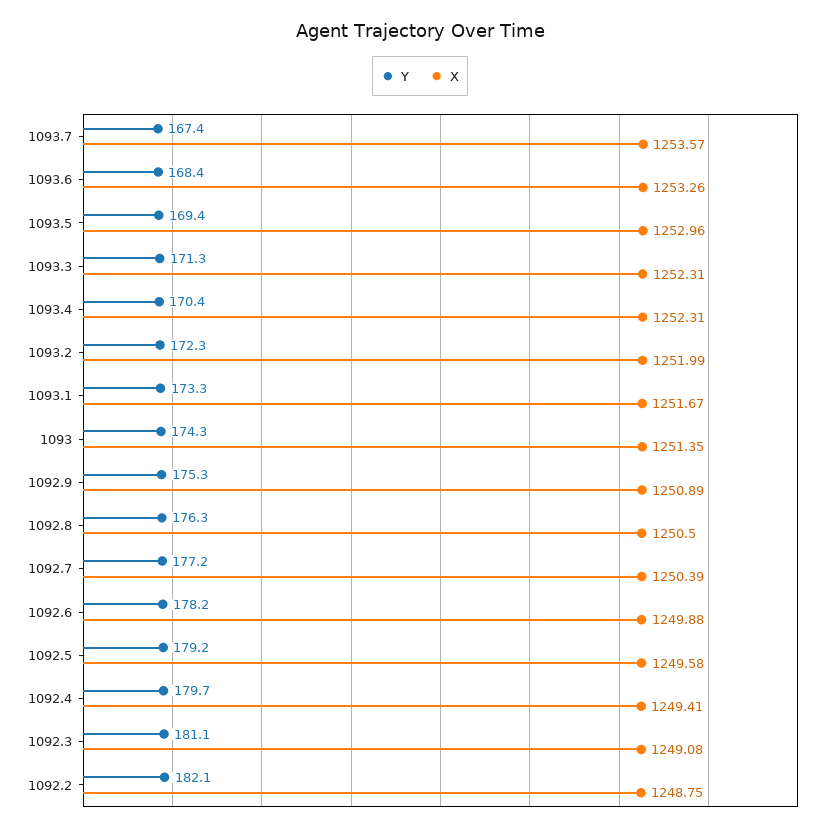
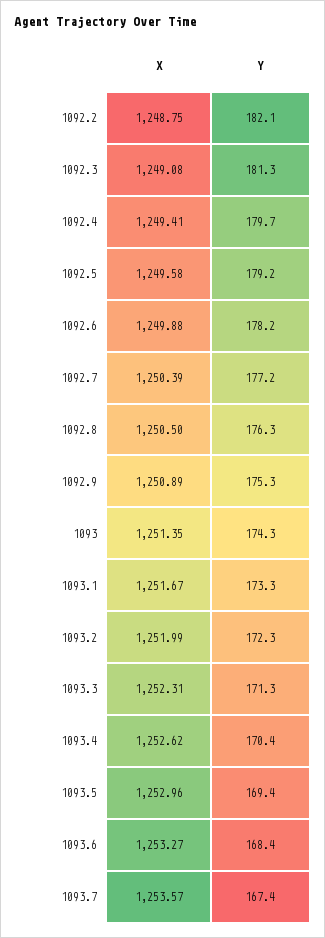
  {
    "Y": {
      "1093.7": 167.4,
      "1093.6": 168.4,
      "1093.5": 169.4,
      "1093.3": 171.3,
      "1093.4": 170.4,
      "1093.2": 172.3,
      "1093.1": 173.3,
      "1093": 174.3,
      "1092.9": 175.3,
      "1092.8": 176.3,
      "1092.7": 177.2,
      "1092.6": 178.2,
      "1092.5": 179.2,
      "1092.4": 179.7,
-     "1092.3": 181.1,
+     "1092.3": 181.3,
      "1092.2": 182.1
    },
    "X": {
      "1093.7": 1253.57,
-     "1093.6": 1253.26,
+     "1093.6": 1253.27,
      "1093.5": 1252.96,
      "1093.3": 1252.31,
-     "1093.4": 1252.31,
+     "1093.4": 1252.62,
      "1093.2": 1251.99,
      "1093.1": 1251.67,
      "1093": 1251.35,
      "1092.9": 1250.89,
      "1092.8": 1250.5,
      "1092.7": 1250.39,
      "1092.6": 1249.88,
      "1092.5": 1249.58,
      "1092.4": 1249.41,
      "1092.3": 1249.08,
      "1092.2": 1248.75
    }
  }

